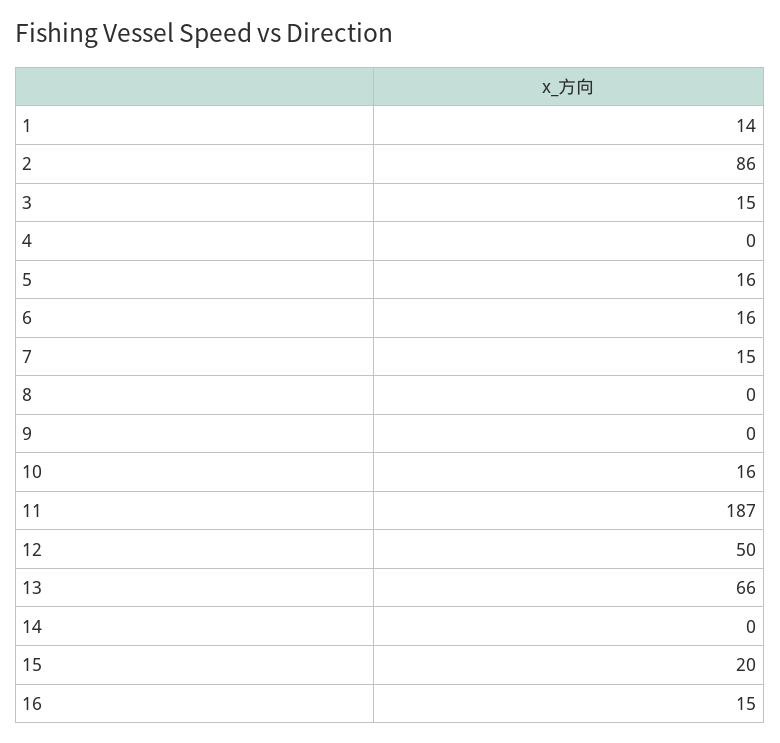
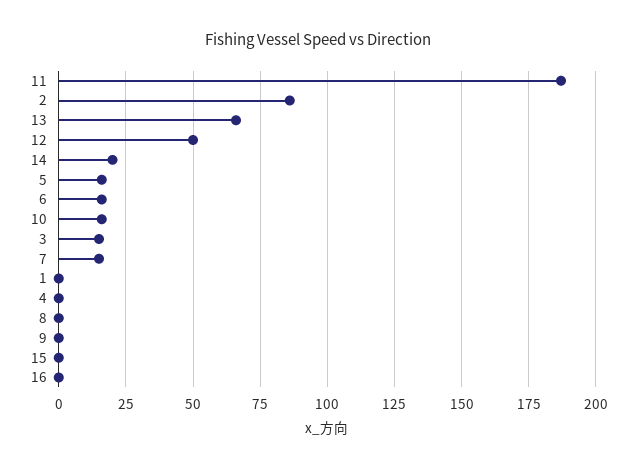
  {
-   "1": 14,
+   "1": 0,
    "2": 86,
    "3": 15,
    "4": 0,
    "5": 16,
    "6": 16,
    "7": 15,
    "8": 0,
    "9": 0,
    "10": 16,
    "11": 187,
    "12": 50,
    "13": 66,
-   "14": 0,
+   "14": 20,
-   "15": 20,
+   "15": 0,
-   "16": 15
+   "16": 0
  }

